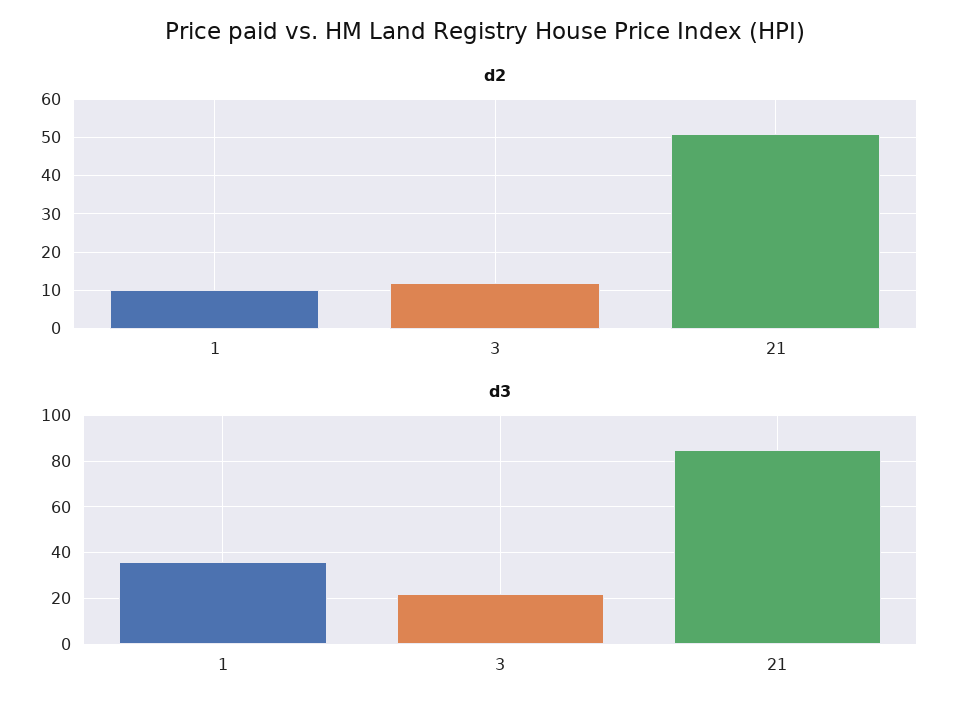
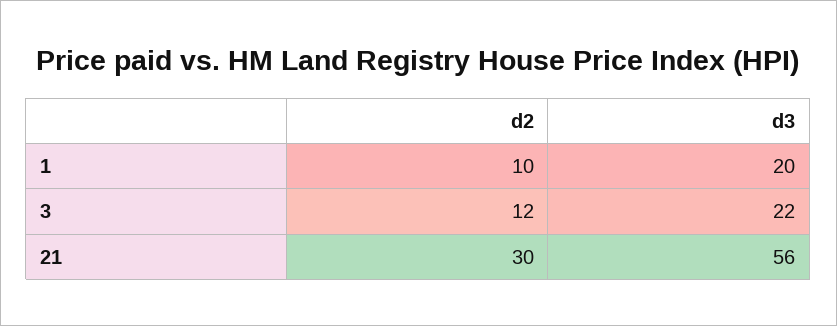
  {
    "d2": {
      "1": 10,
      "3": 12,
-     "21": 50
+     "21": 30
    },
    "d3": {
-     "1": 35,
+     "1": 20,
      "3": 22,
-     "21": 85
+     "21": 56
    }
  }

